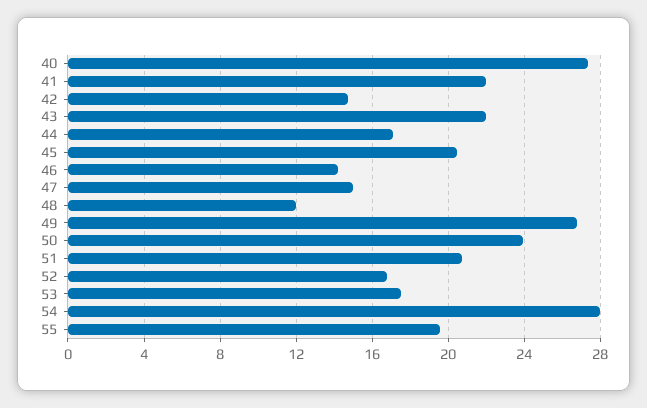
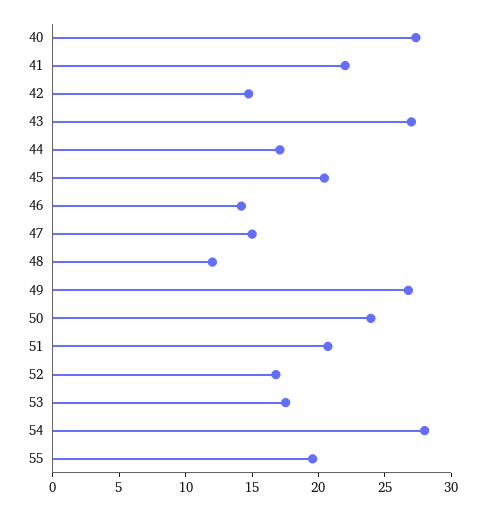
  {
    "40": 27.5,
    "41": 22,
    "42": 14.5,
-   "43": 22,
+   "43": 27,
    "44": 17,
    "45": 20.5,
    "46": 14,
    "47": 15,
    "48": 12,
    "49": 27,
    "50": 24,
    "51": 20.5,
    "52": 17,
    "53": 17.5,
    "54": 28,
    "55": 19.5
  }

